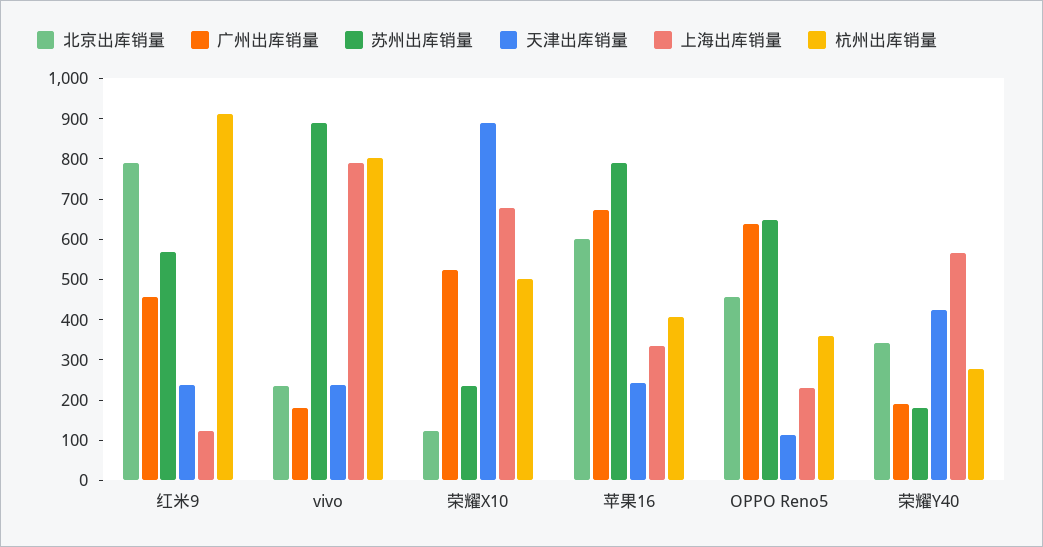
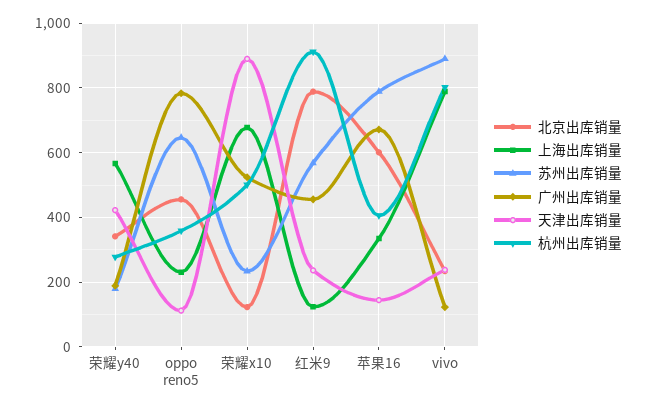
  {
    "北京出库销量": {
      "红米9": 780,
      "vivo": 240,
      "荣耀X10": 120,
      "苹果16": 600,
      "OPPO Reno5": 460,
      "荣耀Y40": 340
    },
    "广州出库销量": {
      "红米9": 460,
-     "vivo": 180,
+     "vivo": 120,
      "荣耀X10": 520,
      "苹果16": 680,
-     "OPPO Reno5": 640,
+     "OPPO Reno5": 780,
      "荣耀Y40": 180
    },
    "苏州出库销量": {
      "红米9": 560,
      "vivo": 900,
      "荣耀X10": 240,
      "苹果16": 780,
      "OPPO Reno5": 640,
      "荣耀Y40": 180
    },
    "天津出库销量": {
      "红米9": 240,
      "vivo": 240,
      "荣耀X10": 900,
-     "苹果16": 240,
+     "苹果16": 140,
      "OPPO Reno5": 120,
      "荣耀Y40": 420
    },
    "上海出库销量": {
      "红米9": 120,
      "vivo": 780,
      "荣耀X10": 680,
      "苹果16": 340,
      "OPPO Reno5": 240,
      "荣耀Y40": 560
    },
    "杭州出库销量": {
      "红米9": 920,
      "vivo": 800,
      "荣耀X10": 500,
      "苹果16": 400,
      "OPPO Reno5": 360,
      "荣耀Y40": 280
    }
  }

